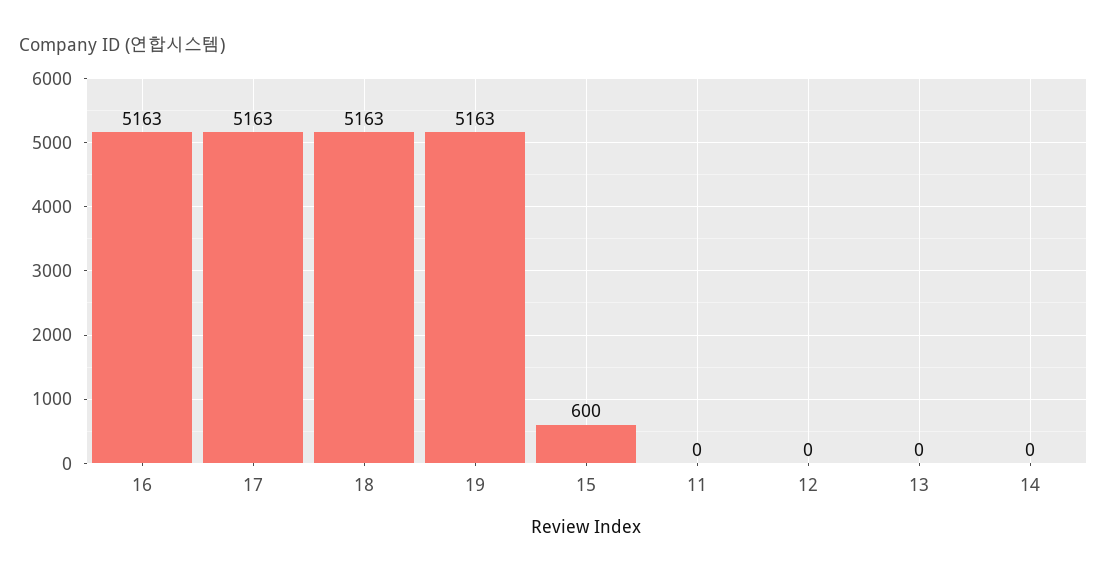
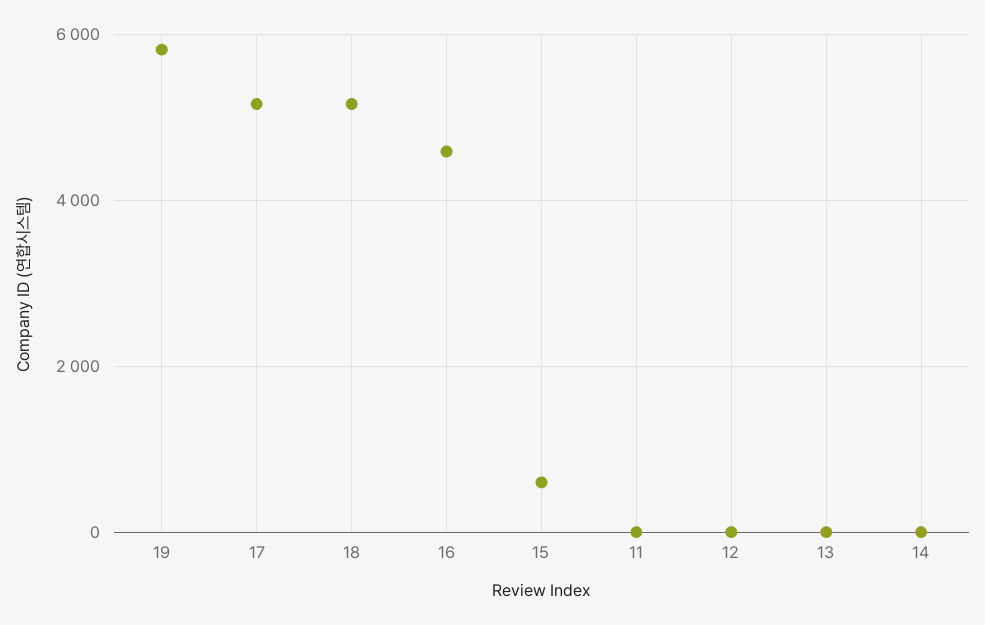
  {
-   "16": 5163,
+   "16": 4600,
    "17": 5163,
    "18": 5163,
-   "19": 5163,
+   "19": 5800,
    "15": 600,
    "11": 0,
    "12": 0,
    "13": 0,
    "14": 0
  }

